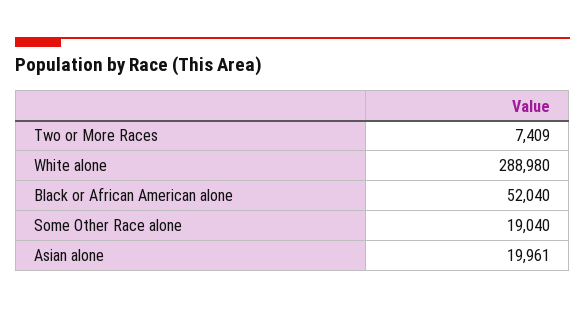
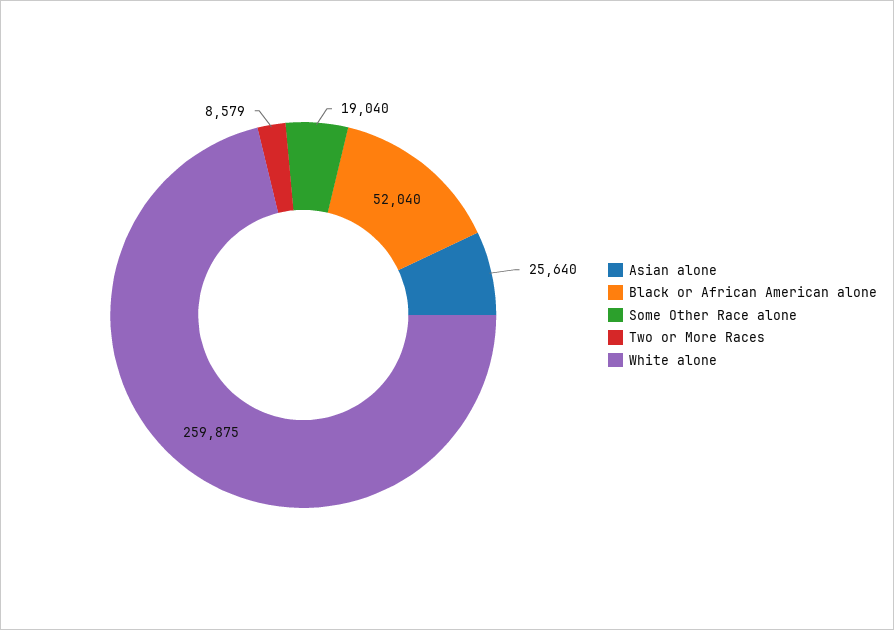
  {
-   "Two or More Races": 7409,
+   "Two or More Races": 8579,
-   "White alone": 288980,
+   "White alone": 259875,
    "Black or African American alone": 52040,
    "Some Other Race alone": 19040,
-   "Asian alone": 19961
+   "Asian alone": 25640
  }

